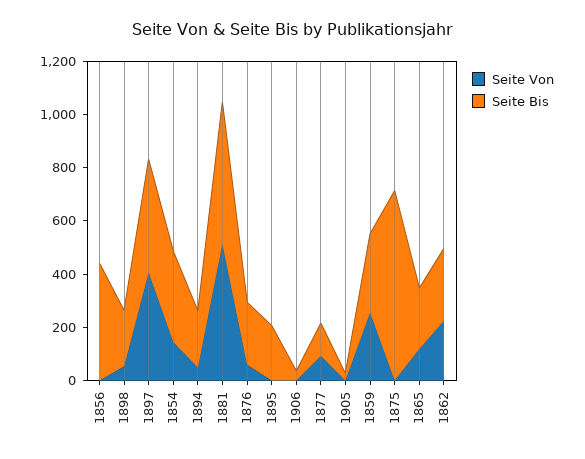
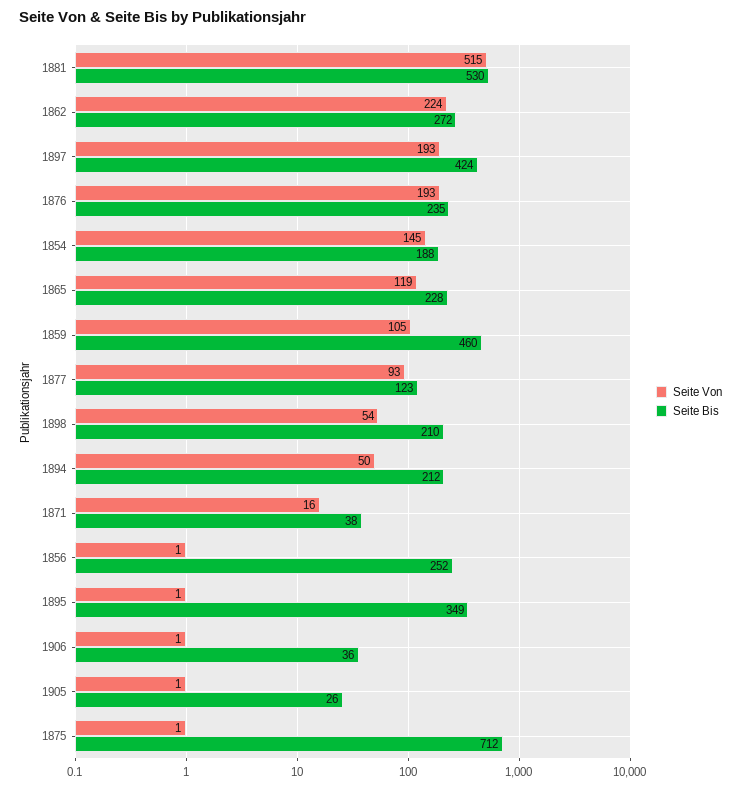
  {
    "Seite Von": {
      "1856": 1,
      "1898": 54,
-     "1897": 400,
+     "1897": 193,
      "1854": 145,
      "1894": 50,
      "1881": 515,
-     "1876": 50,
+     "1876": 193,
      "1895": 1,
      "1906": 1,
      "1877": 93,
      "1905": 1,
-     "1859": 250,
+     "1859": 105,
      "1875": 1,
      "1865": 119,
-     "1862": 224
+     "1862": 224,
+     "1871": 16
    },
    "Seite Bis": {
-     "1856": 450,
+     "1856": 252,
      "1898": 210,
      "1897": 424,
-     "1854": 350,
+     "1854": 188,
      "1894": 212,
      "1881": 530,
      "1876": 235,
-     "1895": 200,
+     "1895": 349,
      "1906": 36,
      "1877": 123,
      "1905": 26,
-     "1859": 300,
+     "1859": 460,
      "1875": 712,
      "1865": 228,
-     "1862": 272
+     "1862": 272,
+     "1871": 38
    }
  }

